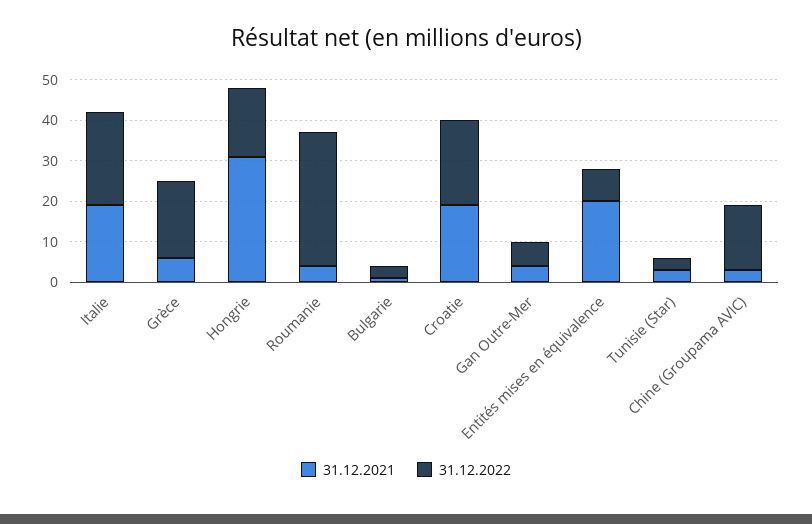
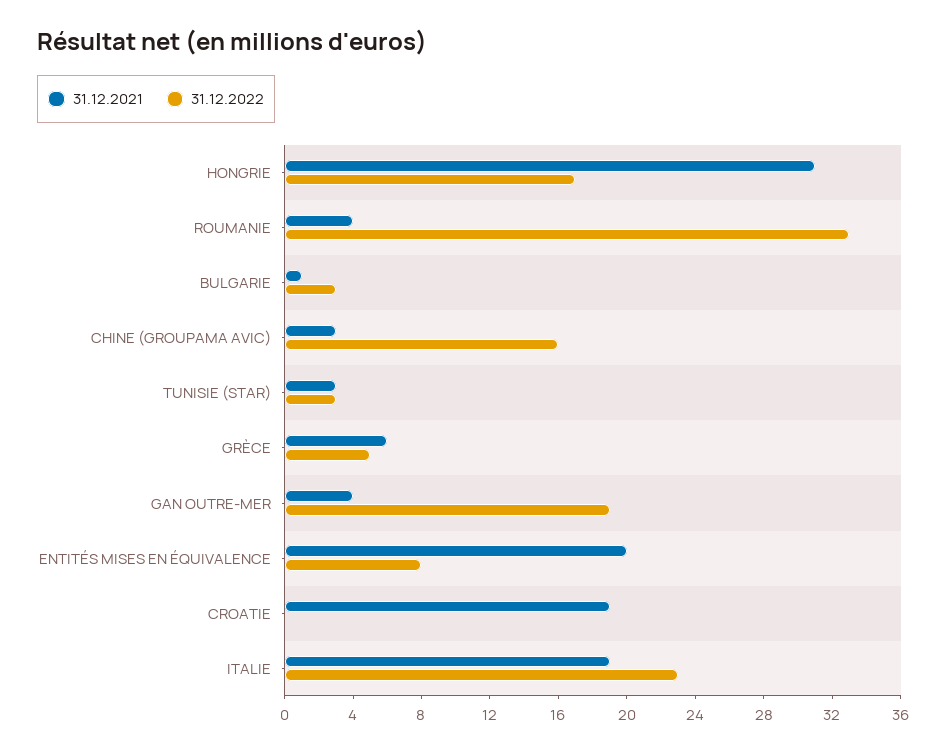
  {
    "31.12.2021": {
      "Italie": 19,
      "Grèce": 6,
      "Hongrie": 31,
      "Roumanie": 4,
      "Bulgarie": 1,
      "Croatie": 19,
      "Gan Outre-Mer": 4,
      "Entités mises en équivalence": 20,
      "Tunisie (Star)": 3,
      "Chine (Groupama AVIC)": 3
    },
    "31.12.2022": {
      "Italie": 23,
-     "Grèce": 20,
+     "Grèce": 5,
      "Hongrie": 17,
      "Roumanie": 33,
      "Bulgarie": 3,
-     "Croatie": 20,
+     "Croatie": 0,
-     "Gan Outre-Mer": 5,
+     "Gan Outre-Mer": 19,
      "Entités mises en équivalence": 8,
      "Tunisie (Star)": 3,
      "Chine (Groupama AVIC)": 16
    }
  }

